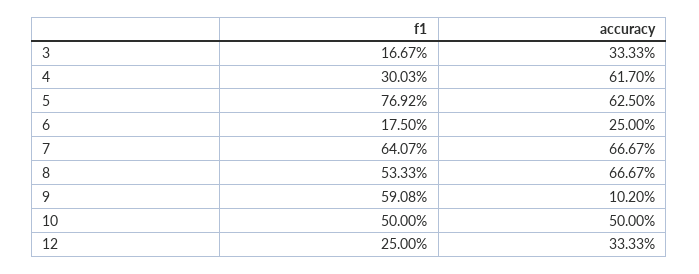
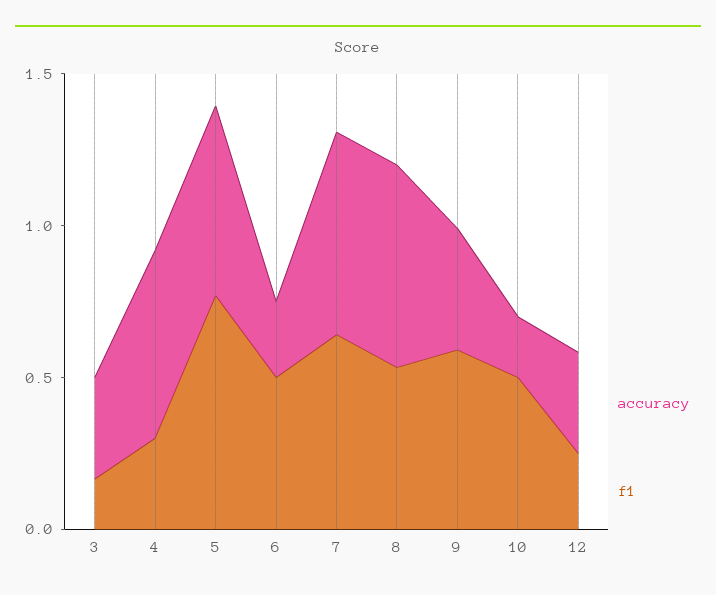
  {
    "f1": {
      "3": 0.1667,
      "4": 0.3003,
      "5": 0.7692,
-     "6": 0.175,
+     "6": 0.5,
      "7": 0.6407,
      "8": 0.5333,
      "9": 0.5908,
      "10": 0.5,
      "12": 0.25
    },
    "accuracy": {
      "3": 0.3333,
      "4": 0.617,
      "5": 0.625,
      "6": 0.25,
      "7": 0.6667,
      "8": 0.6667,
-     "9": 0.102,
+     "9": 0.4,
-     "10": 0.5,
+     "10": 0.2,
      "12": 0.3333
    }
  }

